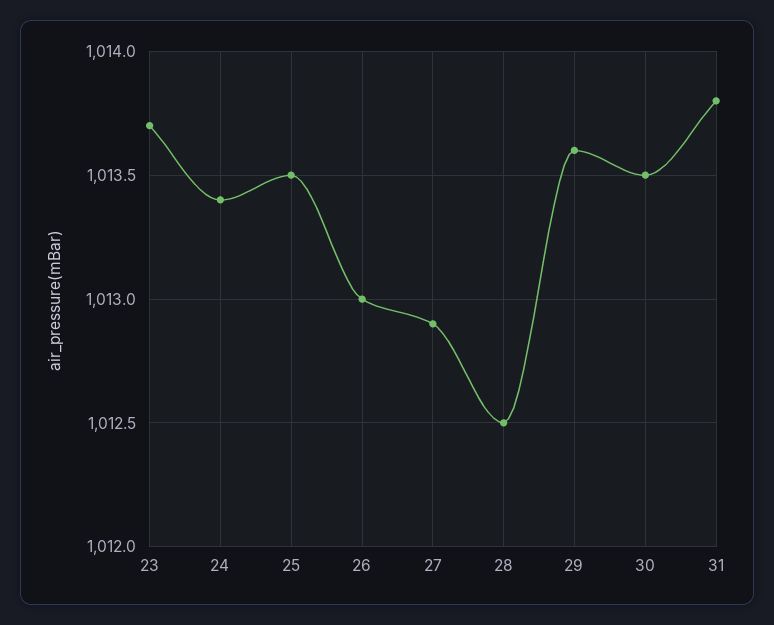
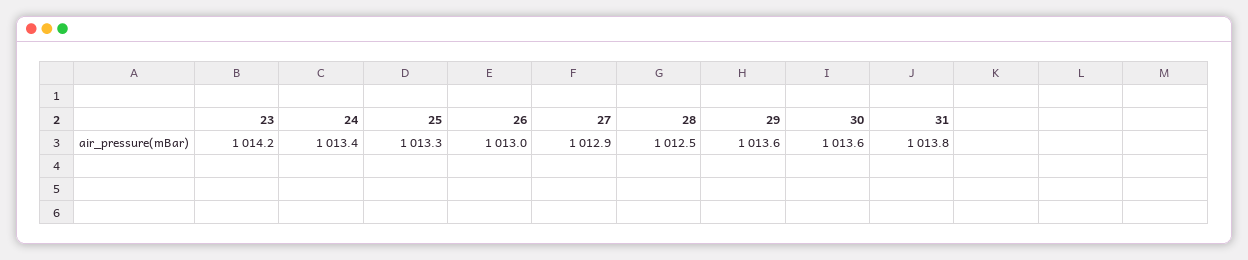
  {
-   "23": 1013.7,
+   "23": 1014.2,
    "24": 1013.4,
-   "25": 1013.5,
+   "25": 1013.3,
    "26": 1013,
    "27": 1012.9,
    "28": 1012.5,
    "29": 1013.6,
-   "30": 1013.5,
+   "30": 1013.6,
    "31": 1013.8
  }

